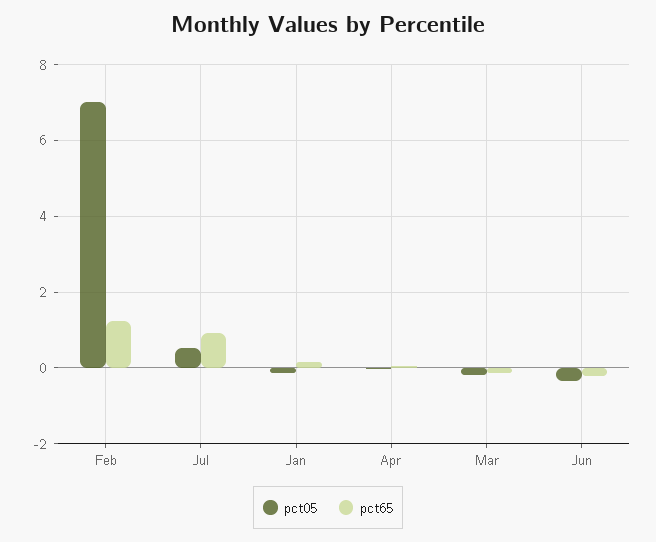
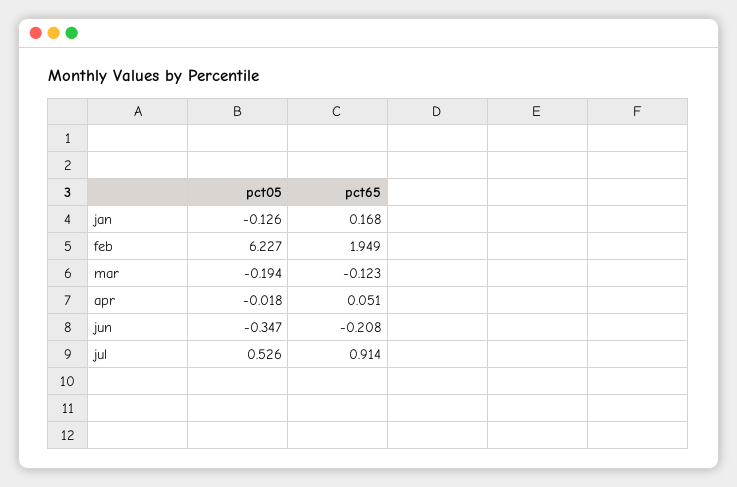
  {
    "pct05": {
-     "Feb": 7,
+     "Feb": 6.227,
      "Jul": 0.526,
      "Jan": -0.126,
      "Apr": -0.018,
      "Mar": -0.194,
      "Jun": -0.347
    },
    "pct65": {
-     "Feb": 1.2,
+     "Feb": 1.949,
      "Jul": 0.914,
      "Jan": 0.168,
      "Apr": 0.051,
      "Mar": -0.123,
      "Jun": -0.208
    }
  }

